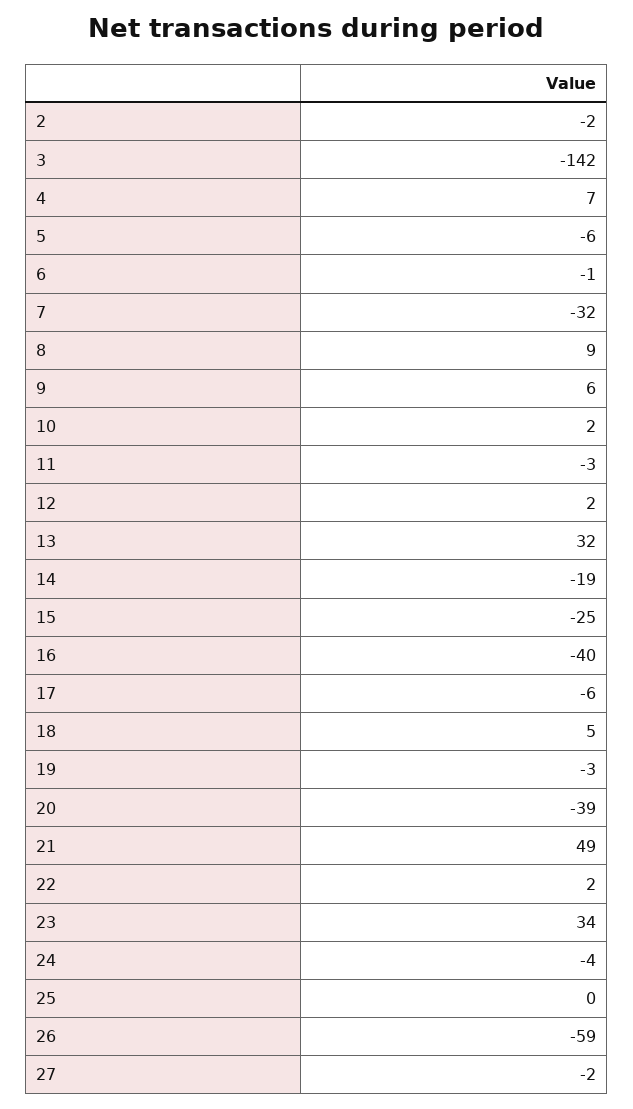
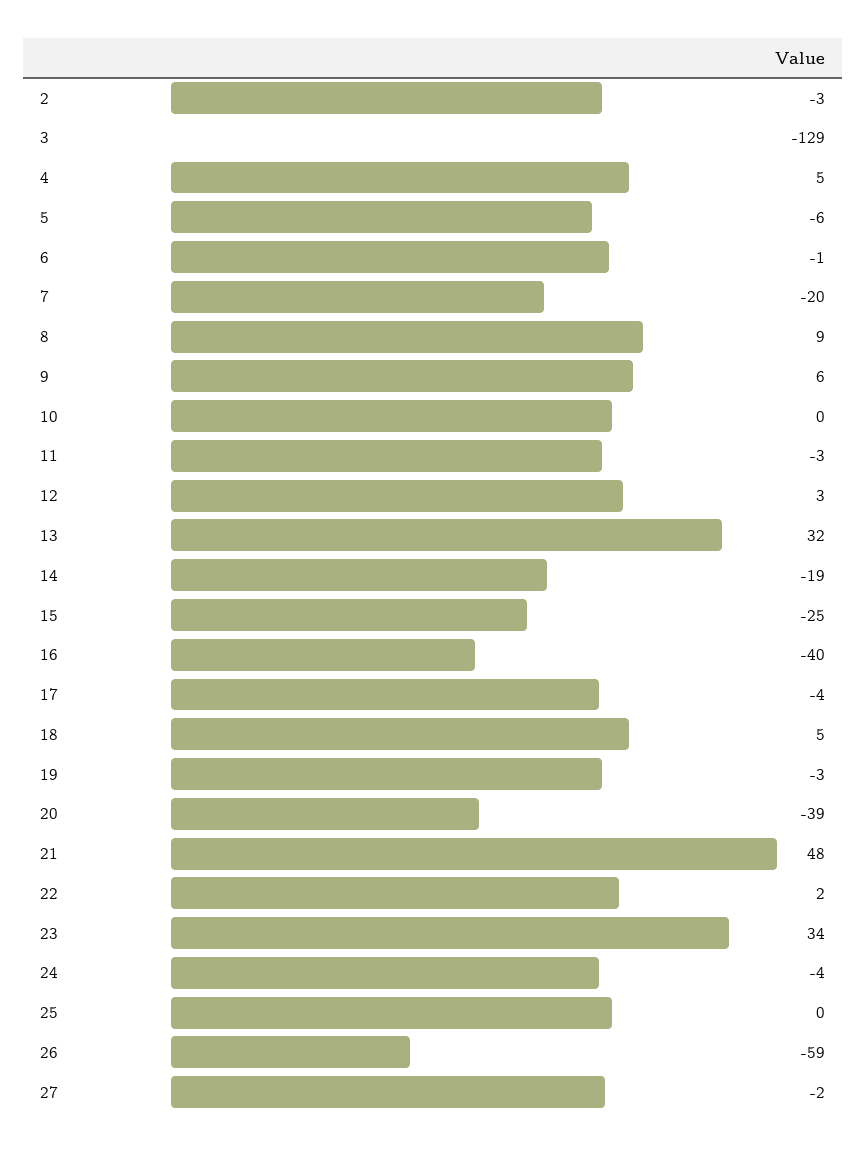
  {
-   "2": -2,
+   "2": -3,
-   "3": -142,
+   "3": -129,
-   "4": 7,
+   "4": 5,
    "5": -6,
    "6": -1,
-   "7": -32,
+   "7": -20,
    "8": 9,
    "9": 6,
-   "10": 2,
+   "10": 0,
    "11": -3,
-   "12": 2,
+   "12": 3,
    "13": 32,
    "14": -19,
    "15": -25,
    "16": -40,
-   "17": -6,
+   "17": -4,
    "18": 5,
    "19": -3,
    "20": -39,
-   "21": 49,
+   "21": 48,
    "22": 2,
    "23": 34,
    "24": -4,
    "25": 0,
    "26": -59,
    "27": -2
  }

